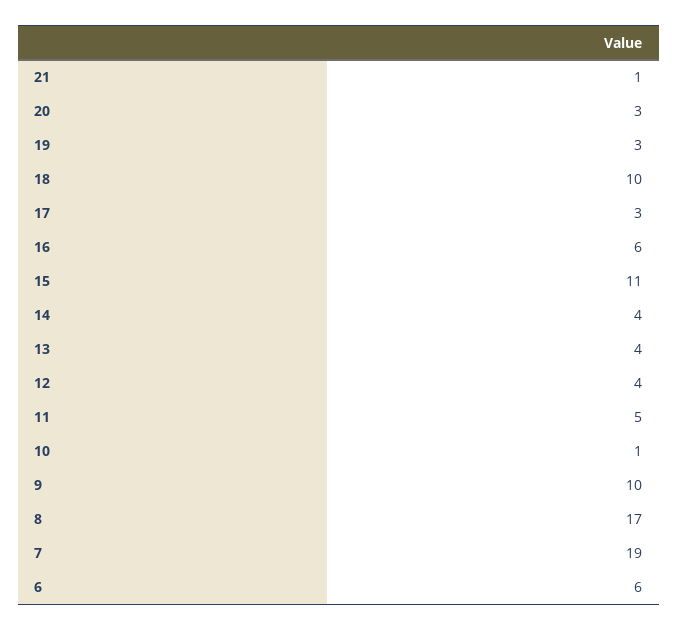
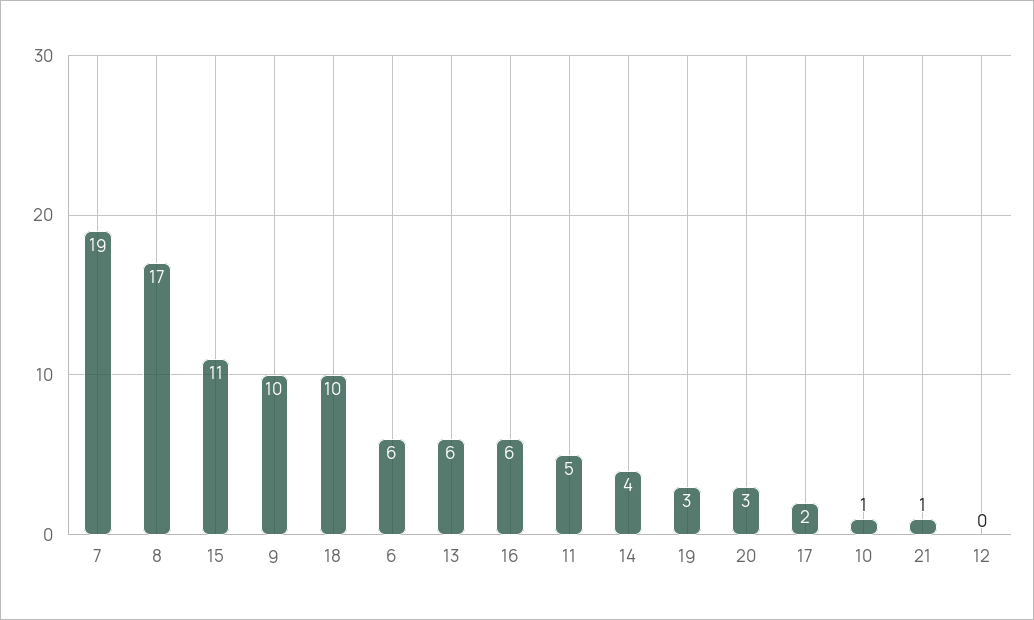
  {
    "21": 1,
    "20": 3,
    "19": 3,
    "18": 10,
-   "17": 3,
+   "17": 2,
    "16": 6,
    "15": 11,
    "14": 4,
-   "13": 4,
+   "13": 6,
-   "12": 4,
+   "12": 0,
    "11": 5,
    "10": 1,
    "9": 10,
    "8": 17,
    "7": 19,
    "6": 6
  }

